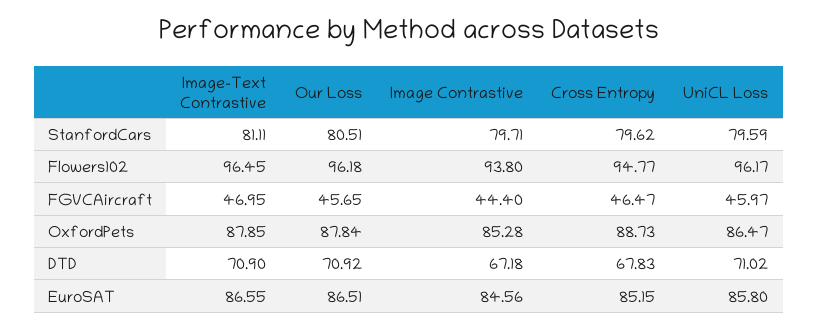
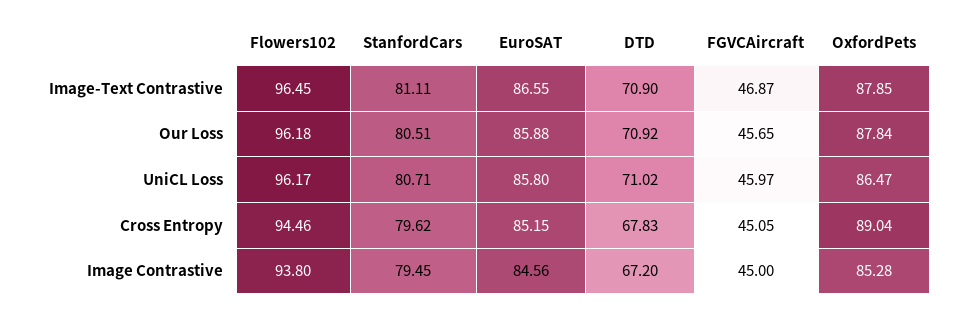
  {
    "Image-Text Contrastive": {
      "StanfordCars": 81.11,
      "Flowers102": 96.45,
-     "FGVCAircraft": 46.95,
+     "FGVCAircraft": 46.87,
      "OxfordPets": 87.85,
      "DTD": 70.9,
      "EuroSAT": 86.55
    },
    "Our Loss": {
      "StanfordCars": 80.51,
      "Flowers102": 96.18,
      "FGVCAircraft": 45.65,
      "OxfordPets": 87.84,
      "DTD": 70.92,
-     "EuroSAT": 86.51
+     "EuroSAT": 85.88
    },
    "Image Contrastive": {
-     "StanfordCars": 79.71,
+     "StanfordCars": 79.45,
      "Flowers102": 93.8,
-     "FGVCAircraft": 44.4,
+     "FGVCAircraft": 45,
      "OxfordPets": 85.28,
-     "DTD": 67.18,
+     "DTD": 67.2,
      "EuroSAT": 84.56
    },
    "Cross Entropy": {
      "StanfordCars": 79.62,
-     "Flowers102": 94.77,
+     "Flowers102": 94.46,
-     "FGVCAircraft": 46.47,
+     "FGVCAircraft": 45.05,
-     "OxfordPets": 88.73,
+     "OxfordPets": 89.04,
      "DTD": 67.83,
      "EuroSAT": 85.15
    },
    "UniCL Loss": {
-     "StanfordCars": 79.59,
+     "StanfordCars": 80.71,
      "Flowers102": 96.17,
      "FGVCAircraft": 45.97,
      "OxfordPets": 86.47,
      "DTD": 71.02,
      "EuroSAT": 85.8
    }
  }

